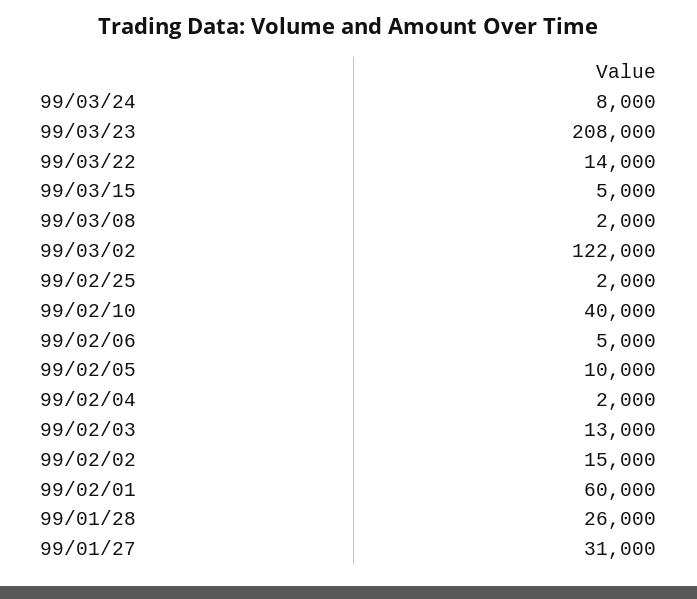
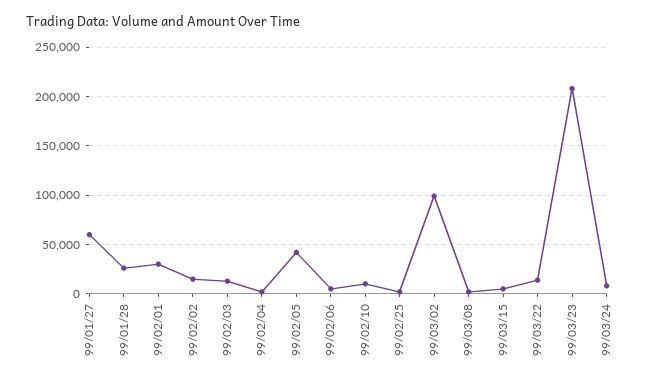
  {
    "99/03/24": 8000,
    "99/03/23": 208000,
    "99/03/22": 14000,
    "99/03/15": 5000,
    "99/03/08": 2000,
-   "99/03/02": 122000,
+   "99/03/02": 100000,
    "99/02/25": 2000,
-   "99/02/10": 40000,
+   "99/02/10": 10000,
    "99/02/06": 5000,
-   "99/02/05": 10000,
+   "99/02/05": 40000,
    "99/02/04": 2000,
    "99/02/03": 13000,
    "99/02/02": 15000,
-   "99/02/01": 60000,
+   "99/02/01": 30000,
    "99/01/28": 26000,
-   "99/01/27": 31000
+   "99/01/27": 60000
  }

